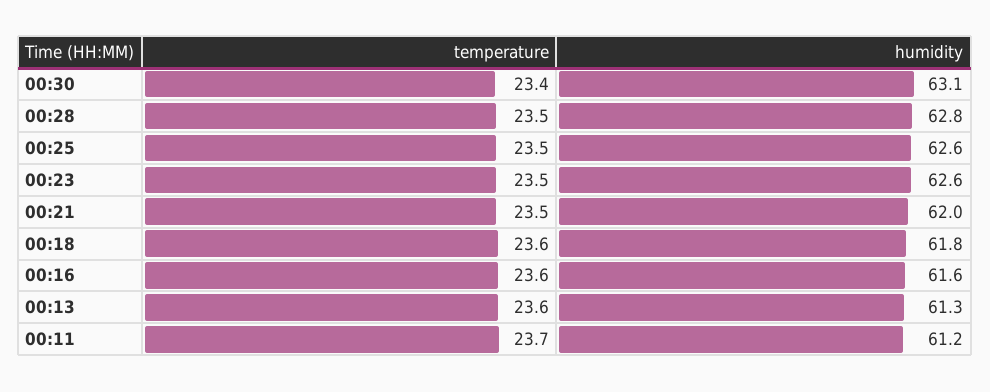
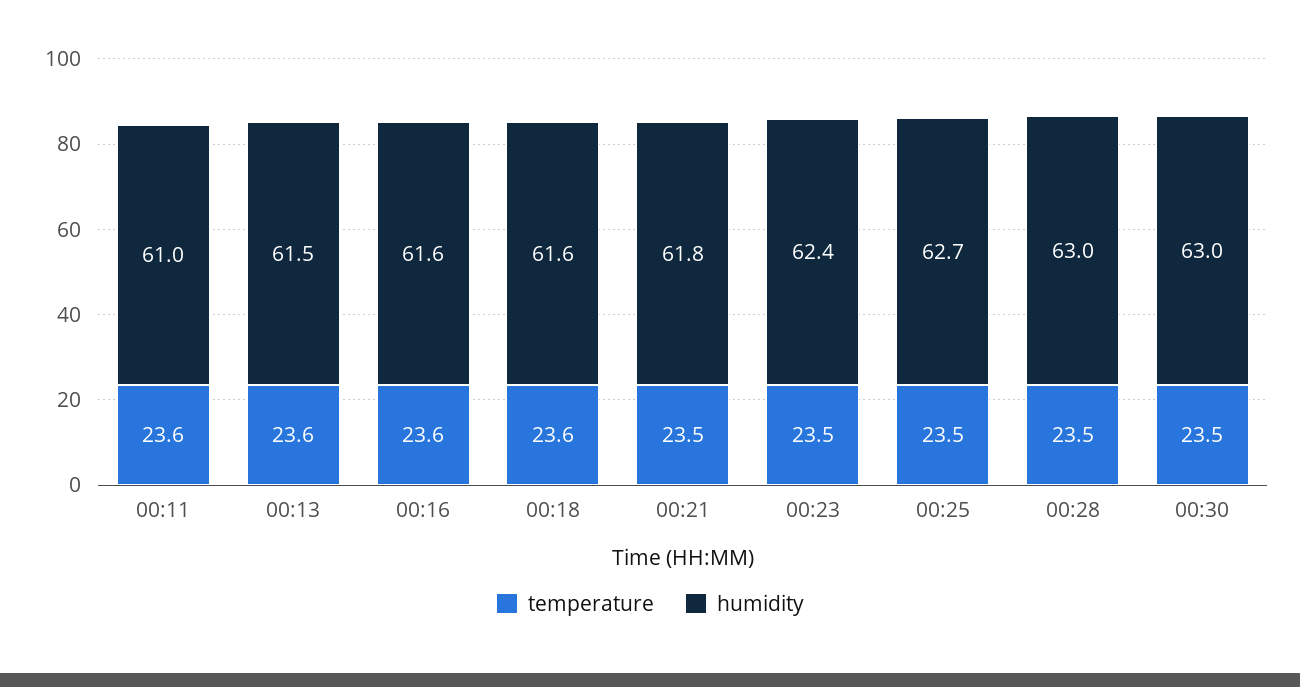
  {
    "temperature": {
-     "00:30": 23.4,
+     "00:30": 23.5,
      "00:28": 23.5,
      "00:25": 23.5,
      "00:23": 23.5,
      "00:21": 23.5,
      "00:18": 23.6,
      "00:16": 23.6,
      "00:13": 23.6,
-     "00:11": 23.7
+     "00:11": 23.6
    },
    "humidity": {
-     "00:30": 63.1,
+     "00:30": 63,
-     "00:28": 62.8,
+     "00:28": 63,
-     "00:25": 62.6,
+     "00:25": 62.7,
-     "00:23": 62.6,
+     "00:23": 62.4,
-     "00:21": 62,
+     "00:21": 61.8,
-     "00:18": 61.8,
+     "00:18": 61.6,
      "00:16": 61.6,
-     "00:13": 61.3,
+     "00:13": 61.5,
-     "00:11": 61.2
+     "00:11": 61
    }
  }

